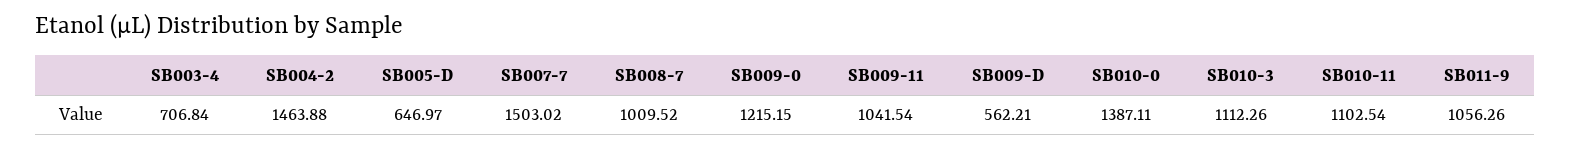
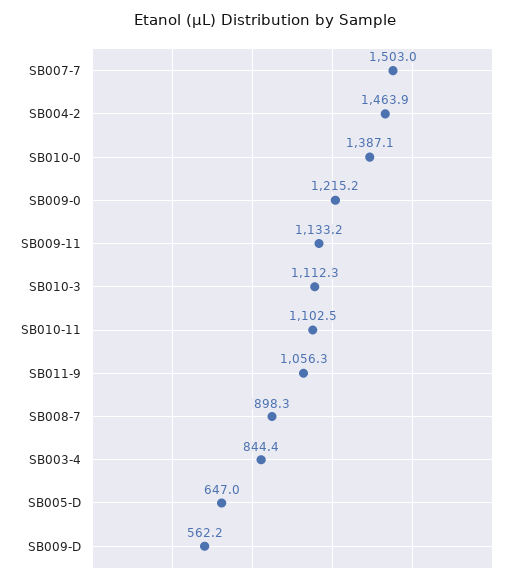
  {
-   "SB003-4": 706.84,
+   "SB003-4": 844.4,
    "SB004-2": 1463.88,
    "SB005-D": 646.97,
    "SB007-7": 1503.02,
-   "SB008-7": 1009.52,
+   "SB008-7": 898.3,
    "SB009-0": 1215.15,
-   "SB009-11": 1041.54,
+   "SB009-11": 1133.2,
    "SB009-D": 562.21,
    "SB010-0": 1387.11,
    "SB010-3": 1112.26,
    "SB010-11": 1102.54,
    "SB011-9": 1056.26
  }

